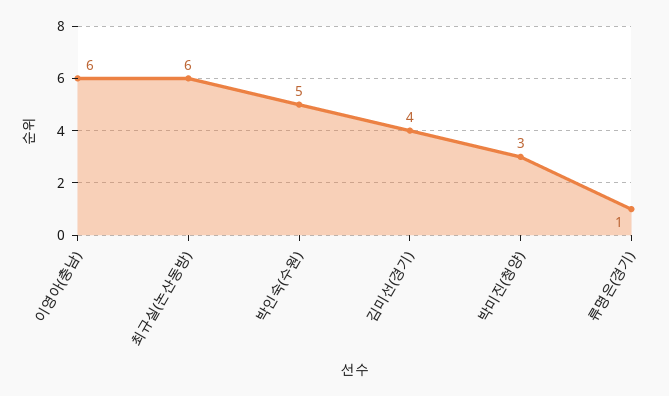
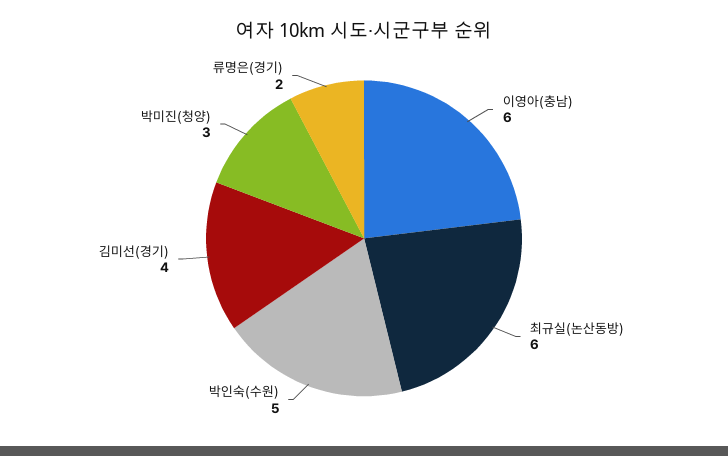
  {
    "이영아(충남)": 6,
    "최규실(논산동방)": 6,
    "박인숙(수원)": 5,
    "김미선(경기)": 4,
    "박미진(청양)": 3,
-   "류명은(경기)": 1
+   "류명은(경기)": 2
  }

